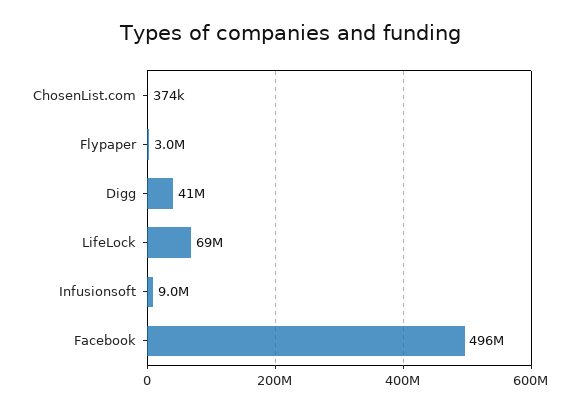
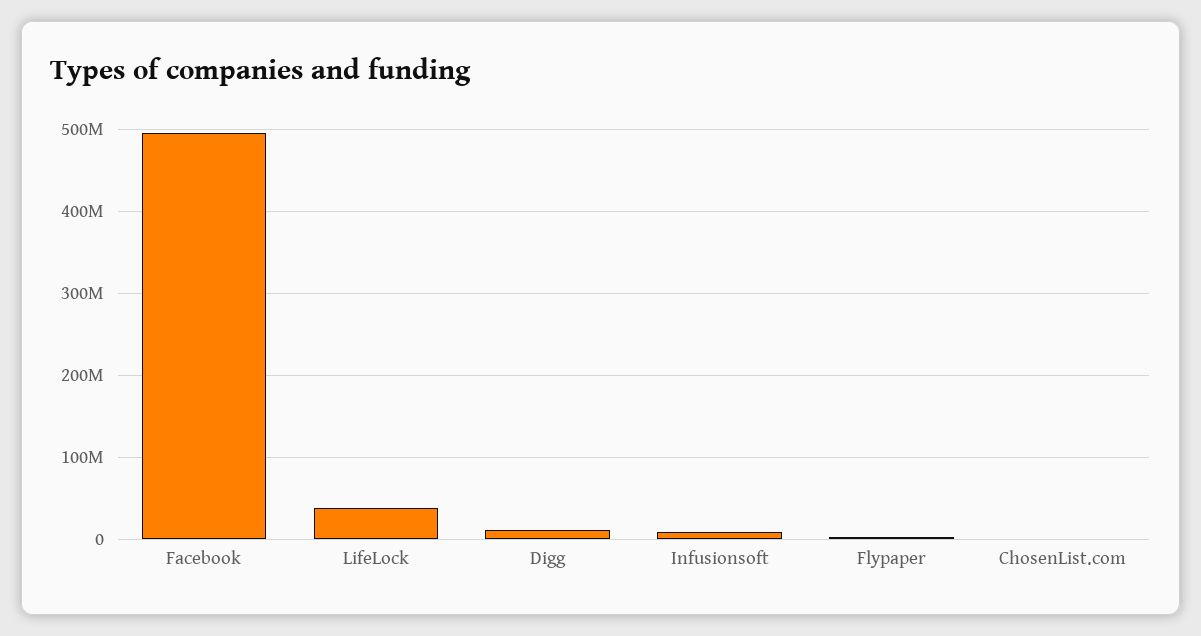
  {
    "ChosenList.com": 374000,
    "Flypaper": 3000000,
-   "Digg": 41000000,
+   "Digg": 10000000,
-   "LifeLock": 69000000,
+   "LifeLock": 40000000,
    "Infusionsoft": 9000000,
    "Facebook": 496000000
  }

